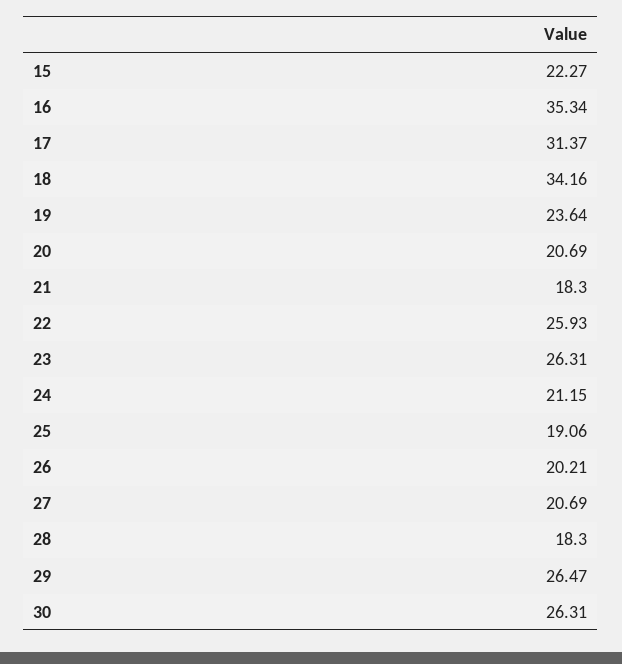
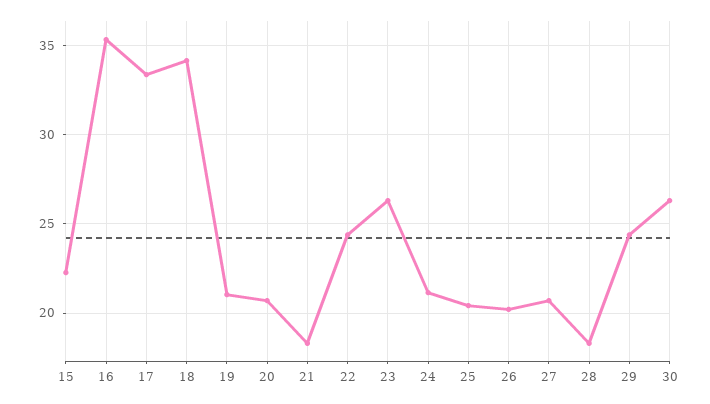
  {
    "15": 22.27,
    "16": 35.34,
-   "17": 31.37,
+   "17": 33.5,
    "18": 34.16,
-   "19": 23.64,
+   "19": 21,
    "20": 20.69,
    "21": 18.3,
-   "22": 25.93,
+   "22": 24.5,
    "23": 26.31,
    "24": 21.15,
-   "25": 19.06,
+   "25": 20.5,
    "26": 20.21,
    "27": 20.69,
    "28": 18.3,
-   "29": 26.47,
+   "29": 24.5,
    "30": 26.31
  }

